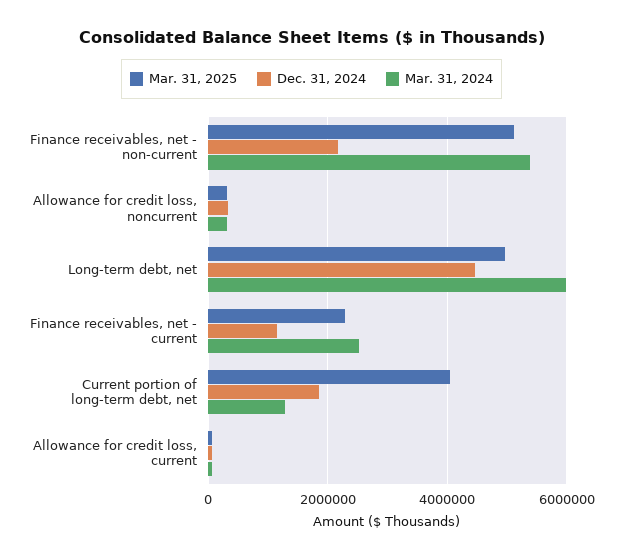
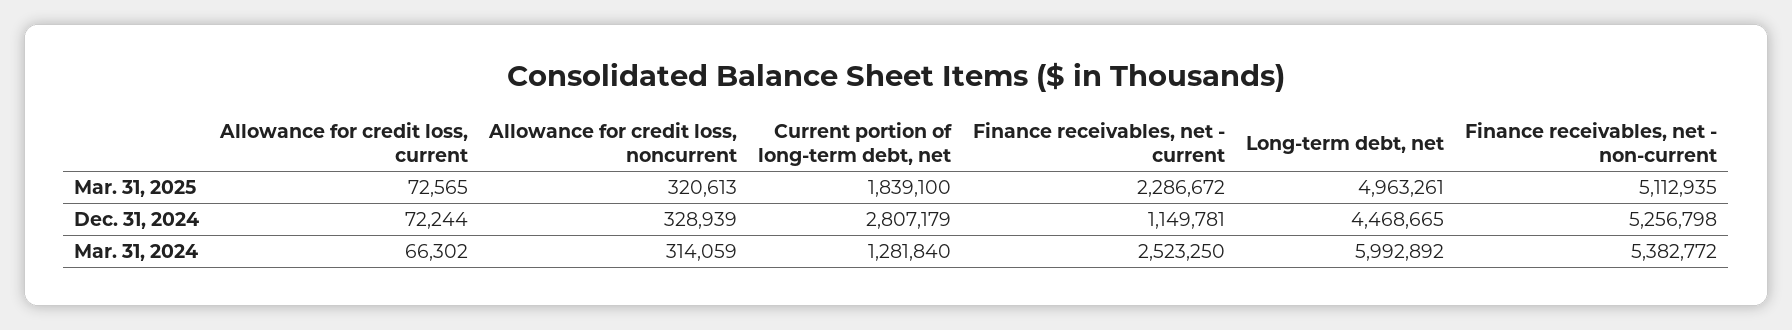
  {
    "Mar. 31, 2025": {
      "Finance receivables, net - non-current": 5112935,
      "Allowance for credit loss, noncurrent": 320613,
      "Long-term debt, net": 4963261,
      "Finance receivables, net - current": 2286672,
-     "Current portion of long-term debt, net": 4000000,
+     "Current portion of long-term debt, net": 1839100,
      "Allowance for credit loss, current": 72565
    },
    "Dec. 31, 2024": {
-     "Finance receivables, net - non-current": 2200000,
+     "Finance receivables, net - non-current": 5256798,
      "Allowance for credit loss, noncurrent": 328939,
      "Long-term debt, net": 4468665,
      "Finance receivables, net - current": 1149781,
-     "Current portion of long-term debt, net": 1800000,
+     "Current portion of long-term debt, net": 2807179,
      "Allowance for credit loss, current": 72244
    },
    "Mar. 31, 2024": {
      "Finance receivables, net - non-current": 5382772,
      "Allowance for credit loss, noncurrent": 314059,
      "Long-term debt, net": 5992892,
      "Finance receivables, net - current": 2523250,
      "Current portion of long-term debt, net": 1281840,
      "Allowance for credit loss, current": 66302
    }
  }

